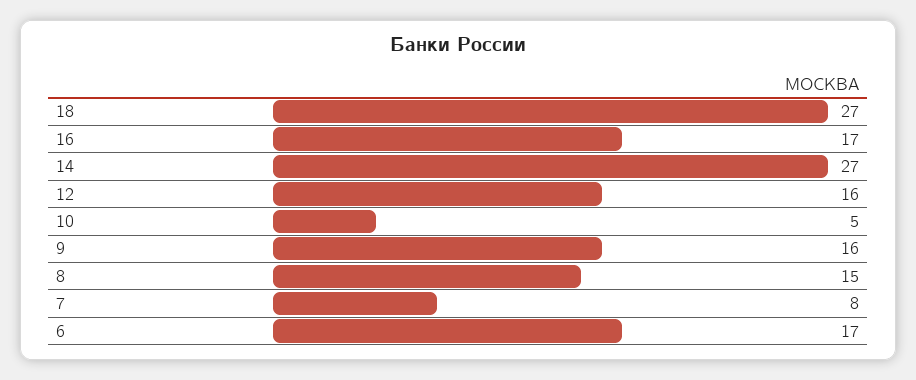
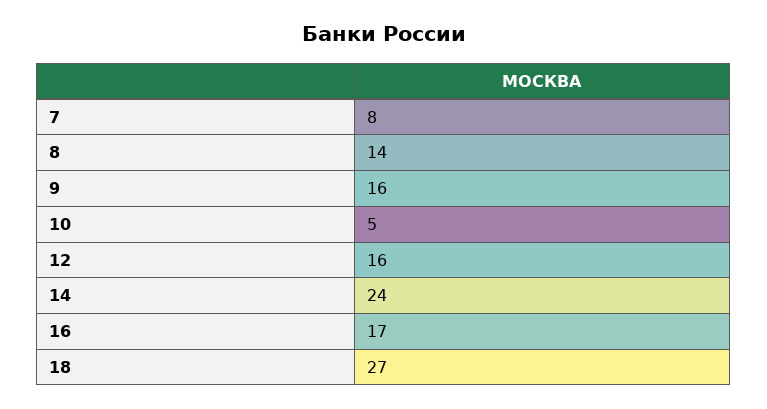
  {
    "18": 27,
    "16": 17,
-   "14": 27,
+   "14": 24,
    "12": 16,
    "10": 5,
    "9": 16,
-   "8": 15,
+   "8": 14,
-   "7": 8,
+   "7": 8
-   "6": 17
  }

